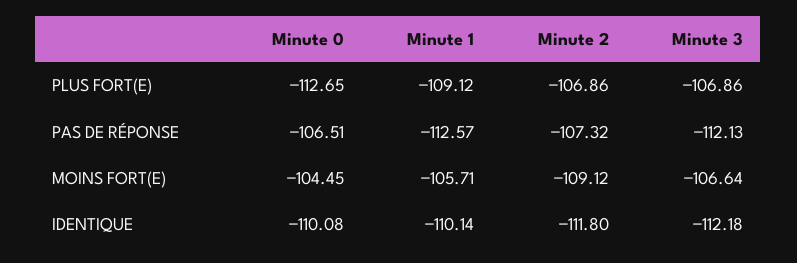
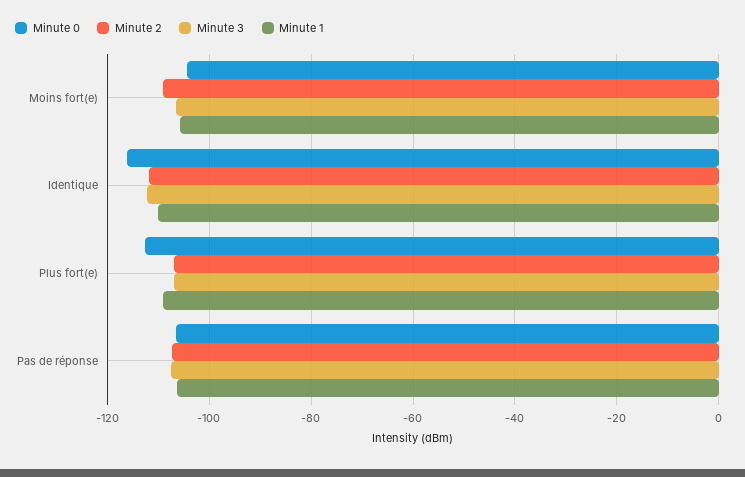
  {
    "Minute 0": {
      "PLUS FORT(E)": -112.65,
      "PAS DE RÉPONSE": -106.51,
      "MOINS FORT(E)": -104.45,
-     "IDENTIQUE": -110.08
+     "IDENTIQUE": -116
    },
    "Minute 1": {
      "PLUS FORT(E)": -109.12,
-     "PAS DE RÉPONSE": -112.57,
+     "PAS DE RÉPONSE": -106,
      "MOINS FORT(E)": -105.71,
      "IDENTIQUE": -110.14
    },
    "Minute 2": {
      "PLUS FORT(E)": -106.86,
      "PAS DE RÉPONSE": -107.32,
      "MOINS FORT(E)": -109.12,
      "IDENTIQUE": -111.8
    },
    "Minute 3": {
      "PLUS FORT(E)": -106.86,
-     "PAS DE RÉPONSE": -112.13,
+     "PAS DE RÉPONSE": -108,
      "MOINS FORT(E)": -106.64,
      "IDENTIQUE": -112.18
    }
  }

